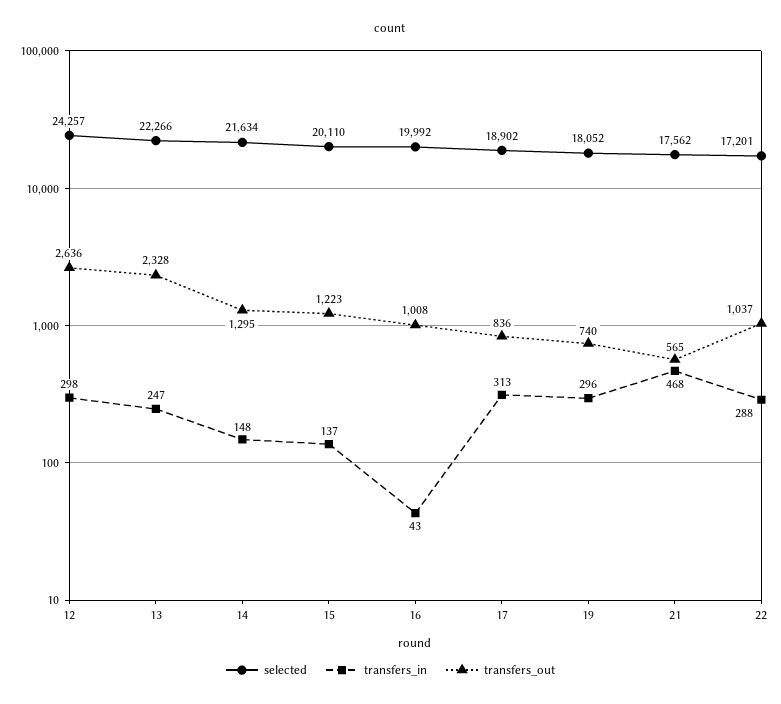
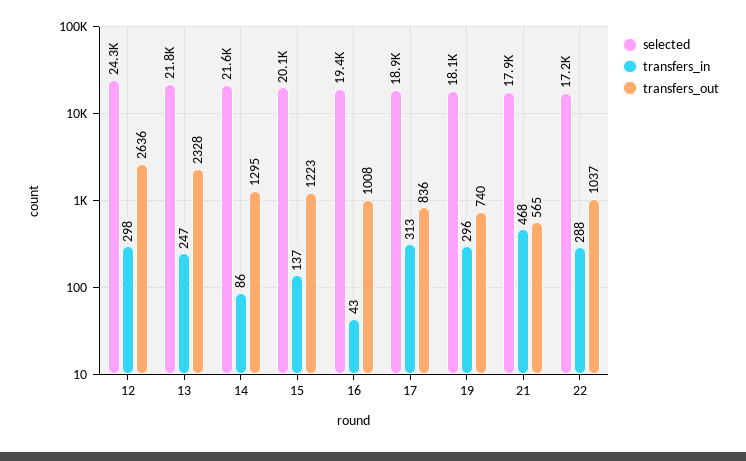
  {
    "selected": {
      "12": 24257,
-     "13": 22266,
+     "13": 21800,
      "14": 21634,
      "15": 20110,
-     "16": 19992,
+     "16": 19400,
      "17": 18902,
      "19": 18052,
-     "21": 17562,
+     "21": 17900,
      "22": 17201
    },
    "transfers_in": {
      "12": 298,
      "13": 247,
-     "14": 148,
+     "14": 86,
      "15": 137,
      "16": 43,
      "17": 313,
      "19": 296,
      "21": 468,
      "22": 288
    },
    "transfers_out": {
      "12": 2636,
      "13": 2328,
      "14": 1295,
      "15": 1223,
      "16": 1008,
      "17": 836,
      "19": 740,
      "21": 565,
      "22": 1037
    }
  }

